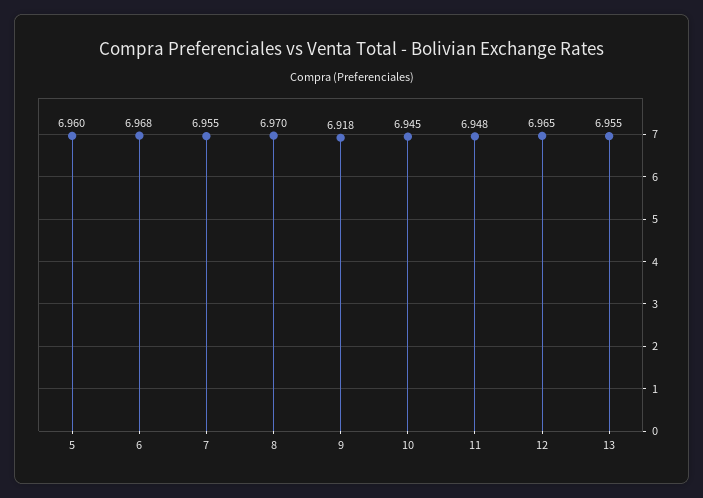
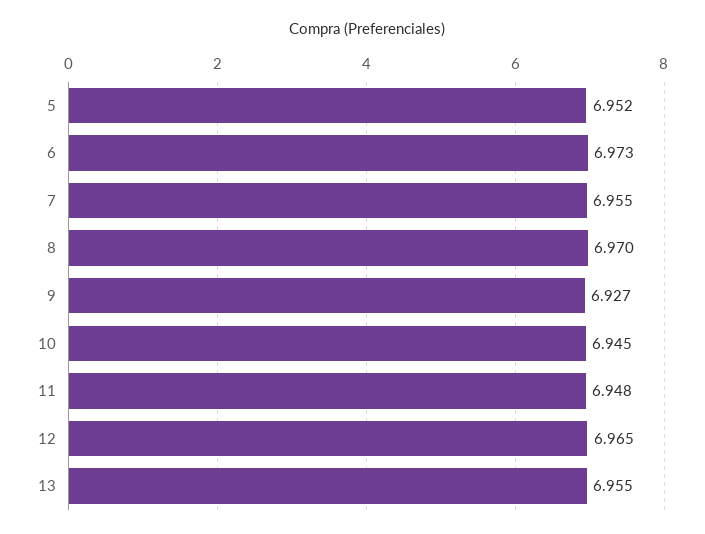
  {
-   "5": 6.96,
+   "5": 6.952,
-   "6": 6.968,
+   "6": 6.973,
    "7": 6.955,
    "8": 6.97,
-   "9": 6.918,
+   "9": 6.927,
    "10": 6.945,
    "11": 6.948,
    "12": 6.965,
    "13": 6.955
  }

